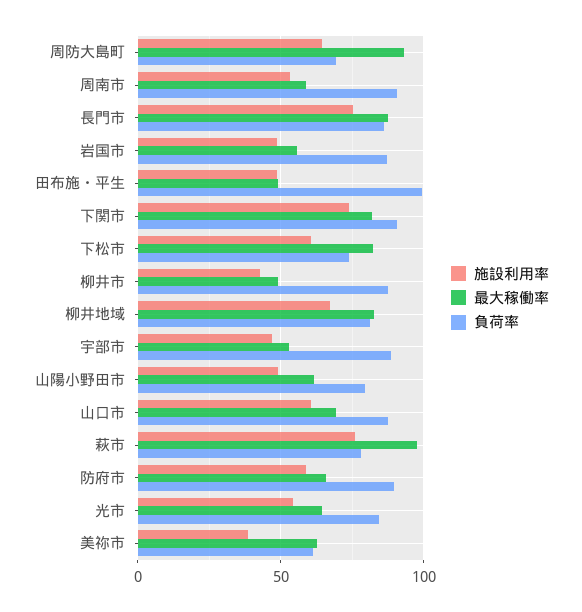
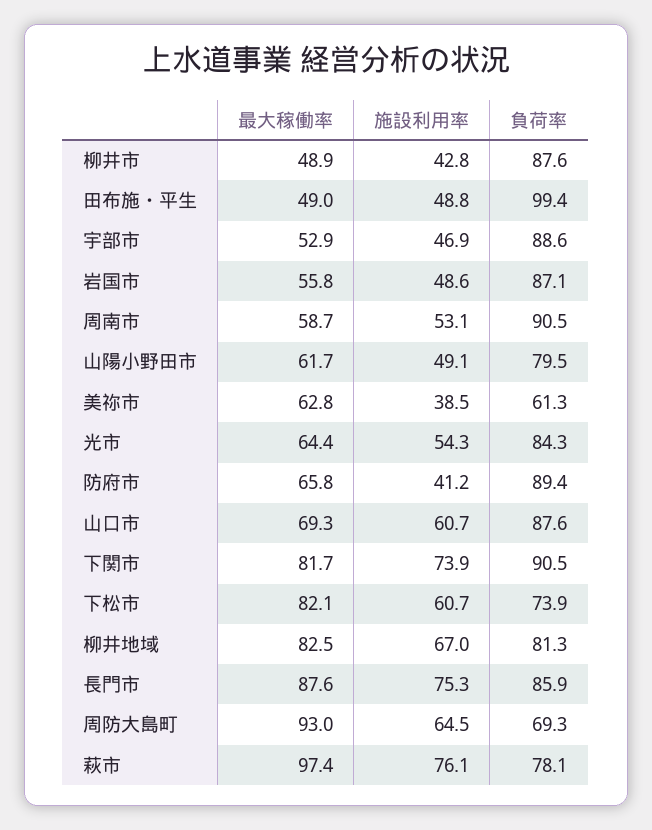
  {
    "施設利用率": {
      "周防大島町": 64.5,
      "周南市": 53.1,
      "長門市": 75.3,
      "岩国市": 48.6,
      "田布施・平生": 48.8,
      "下関市": 73.9,
      "下松市": 60.7,
      "柳井市": 42.8,
      "柳井地域": 67,
      "宇部市": 46.9,
      "山陽小野田市": 49.1,
      "山口市": 60.7,
      "萩市": 76.1,
-     "防府市": 60,
+     "防府市": 41.2,
      "光市": 54.3,
      "美祢市": 38.5
    },
    "最大稼働率": {
      "周防大島町": 93,
      "周南市": 58.7,
      "長門市": 87.6,
      "岩国市": 55.8,
      "田布施・平生": 49,
      "下関市": 81.7,
      "下松市": 82.1,
      "柳井市": 48.9,
      "柳井地域": 82.5,
      "宇部市": 52.9,
      "山陽小野田市": 61.7,
      "山口市": 69.3,
      "萩市": 97.4,
      "防府市": 65.8,
      "光市": 64.4,
      "美祢市": 62.8
    },
    "負荷率": {
      "周防大島町": 69.3,
      "周南市": 90.5,
      "長門市": 85.9,
      "岩国市": 87.1,
      "田布施・平生": 99.4,
      "下関市": 90.5,
      "下松市": 73.9,
      "柳井市": 87.6,
      "柳井地域": 81.3,
      "宇部市": 88.6,
      "山陽小野田市": 79.5,
      "山口市": 87.6,
      "萩市": 78.1,
      "防府市": 89.4,
      "光市": 84.3,
      "美祢市": 61.3
    }
  }

